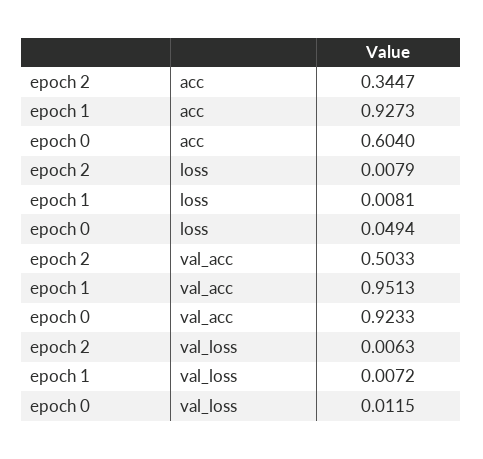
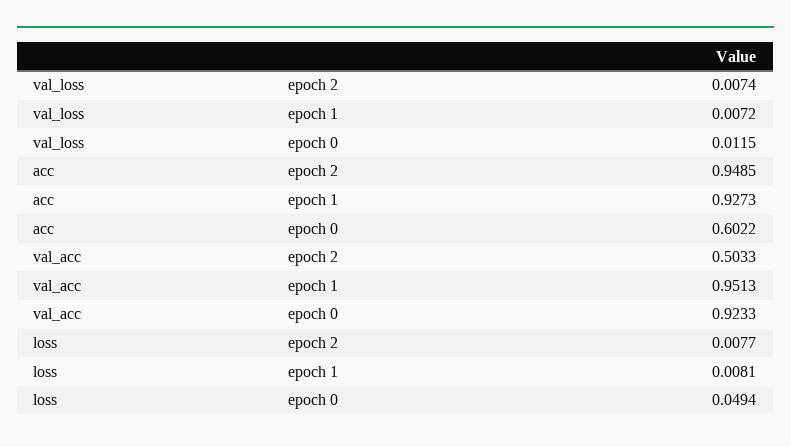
  {
    "epoch 2": {
-     "acc": 0.3447,
+     "acc": 0.9485,
-     "loss": 0.0079,
+     "loss": 0.0077,
      "val_acc": 0.5033,
-     "val_loss": 0.0063
+     "val_loss": 0.0074
    },
    "epoch 1": {
      "acc": 0.9273,
      "loss": 0.0081,
      "val_acc": 0.9513,
      "val_loss": 0.0072
    },
    "epoch 0": {
-     "acc": 0.604,
+     "acc": 0.6022,
      "loss": 0.0494,
      "val_acc": 0.9233,
      "val_loss": 0.0115
    }
  }

